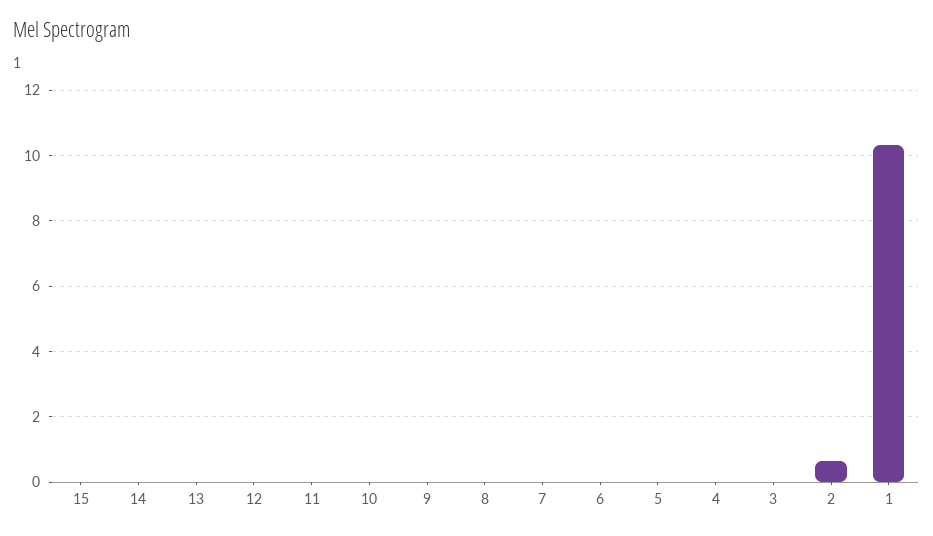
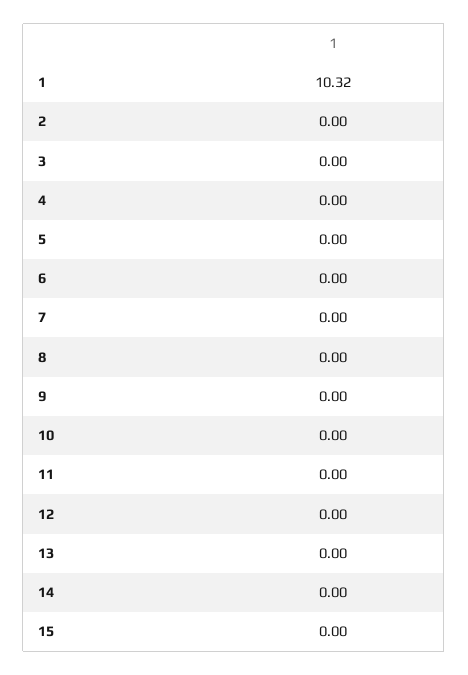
  {
    "15": 0,
    "14": 0,
    "13": 0,
    "12": 0,
    "11": 0,
    "10": 0,
    "9": 0,
    "8": 0,
    "7": 0,
    "6": 0,
    "5": 0,
    "4": 0,
    "3": 0,
-   "2": 0.6,
+   "2": 0,
    "1": 10.32
  }

